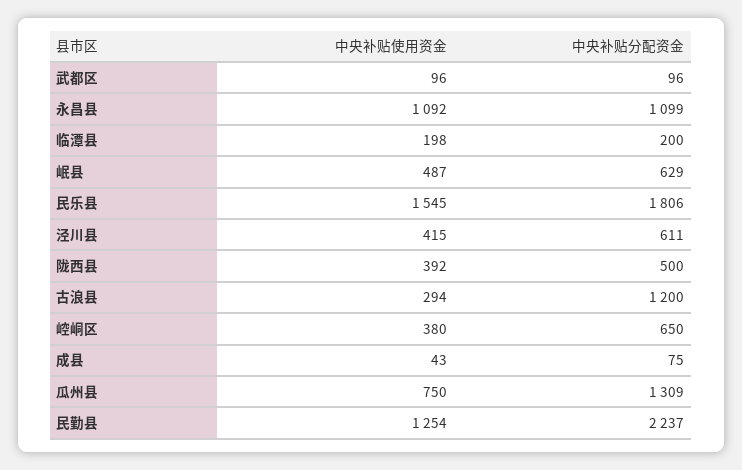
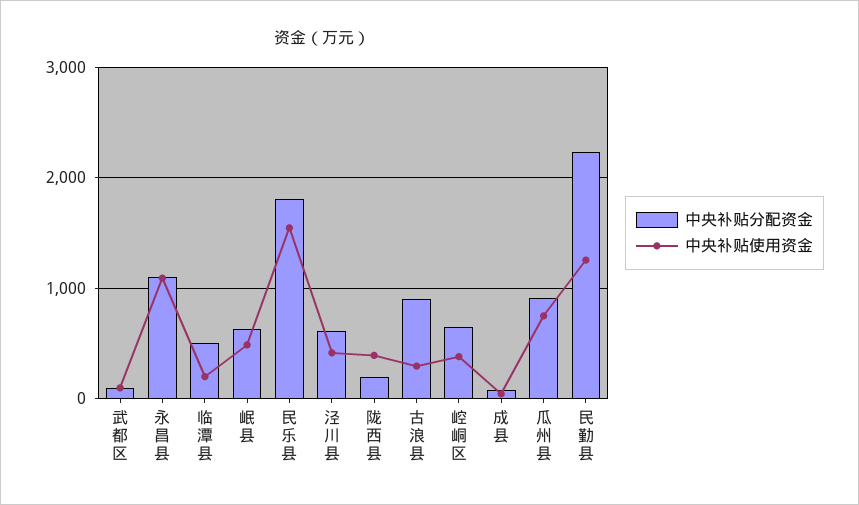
  {
    "中央补贴使用资金": {
      "武都区": 96,
      "永昌县": 1092,
      "临潭县": 198,
      "岷县": 487,
      "民乐县": 1545,
      "泾川县": 415,
      "陇西县": 392,
      "古浪县": 294,
      "崆峒区": 380,
      "成县": 43,
      "瓜州县": 750,
      "民勤县": 1254
    },
    "中央补贴分配资金": {
      "武都区": 96,
      "永昌县": 1099,
-     "临潭县": 200,
+     "临潭县": 500,
      "岷县": 629,
      "民乐县": 1806,
      "泾川县": 611,
-     "陇西县": 500,
+     "陇西县": 200,
-     "古浪县": 1200,
+     "古浪县": 900,
      "崆峒区": 650,
      "成县": 75,
-     "瓜州县": 1309,
+     "瓜州县": 900,
      "民勤县": 2237
    }
  }

